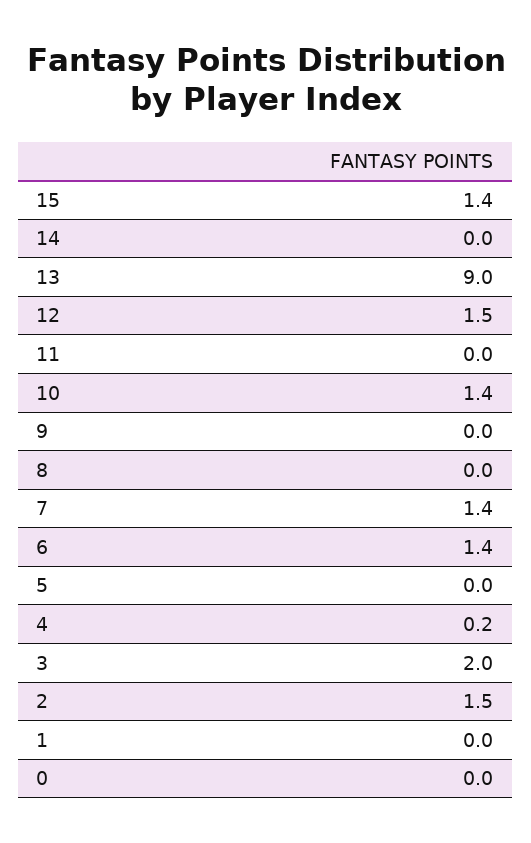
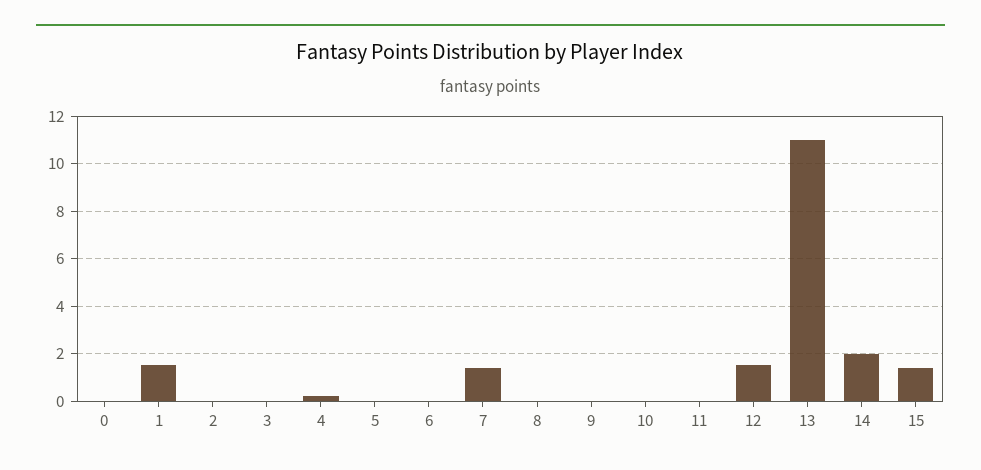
  {
    "15": 1.4,
-   "14": 0,
+   "14": 2,
-   "13": 9,
+   "13": 11,
    "12": 1.5,
    "11": 0,
-   "10": 1.4,
+   "10": 0,
    "9": 0,
    "8": 0,
    "7": 1.4,
-   "6": 1.4,
+   "6": 0,
    "5": 0,
    "4": 0.2,
-   "3": 2,
+   "3": 0,
-   "2": 1.5,
+   "2": 0,
-   "1": 0,
+   "1": 1.5,
    "0": 0
  }

